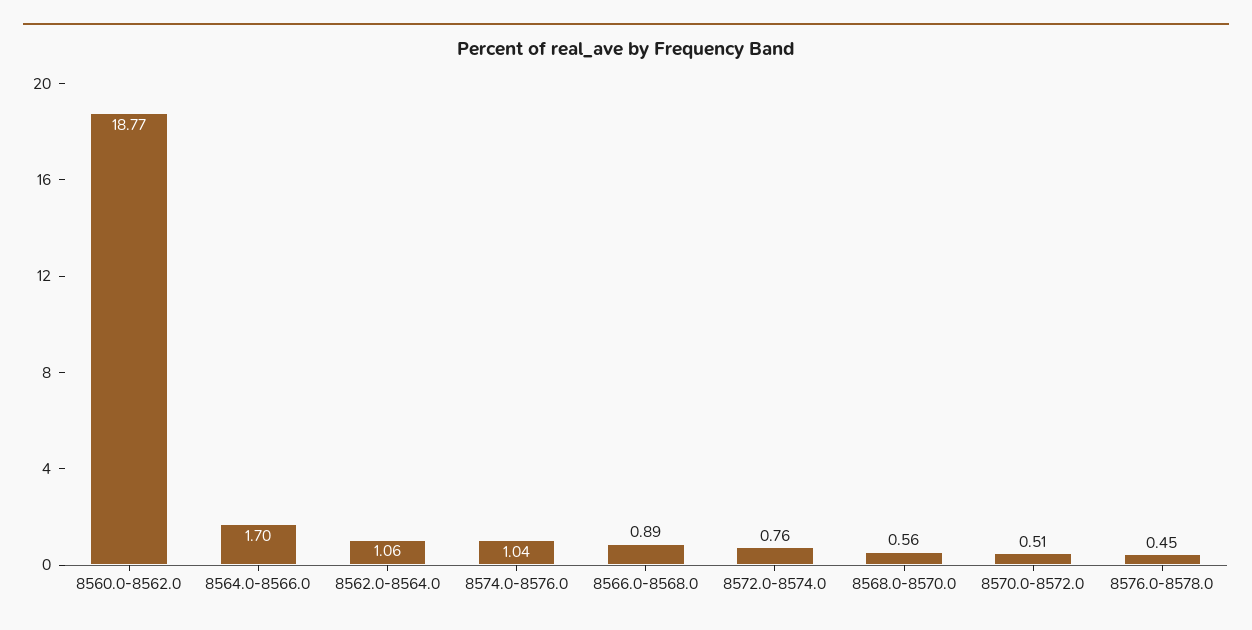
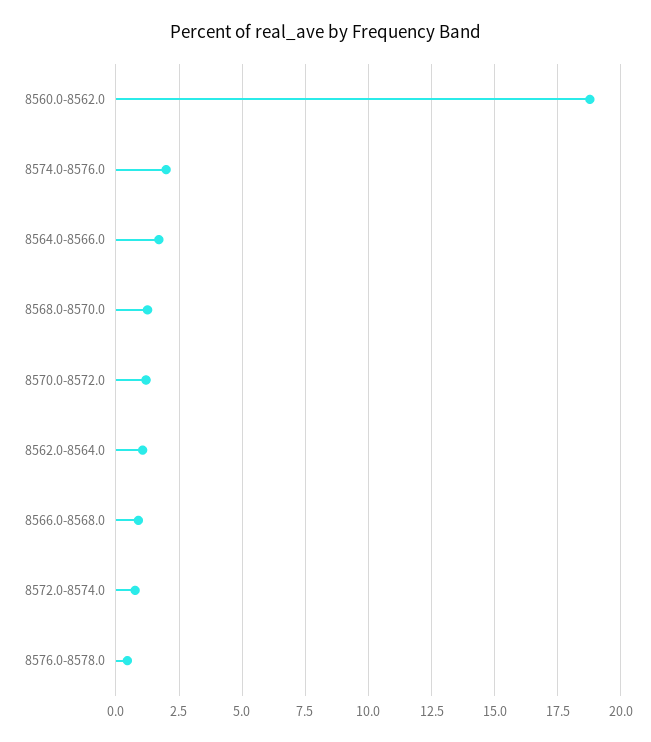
  {
    "8560.0-8562.0": 18.77,
    "8564.0-8566.0": 1.7,
    "8562.0-8564.0": 1.06,
-   "8574.0-8576.0": 1.04,
+   "8574.0-8576.0": 2,
    "8566.0-8568.0": 0.89,
    "8572.0-8574.0": 0.76,
-   "8568.0-8570.0": 0.56,
+   "8568.0-8570.0": 1.25,
-   "8570.0-8572.0": 0.51,
+   "8570.0-8572.0": 1.25,
    "8576.0-8578.0": 0.45
  }

